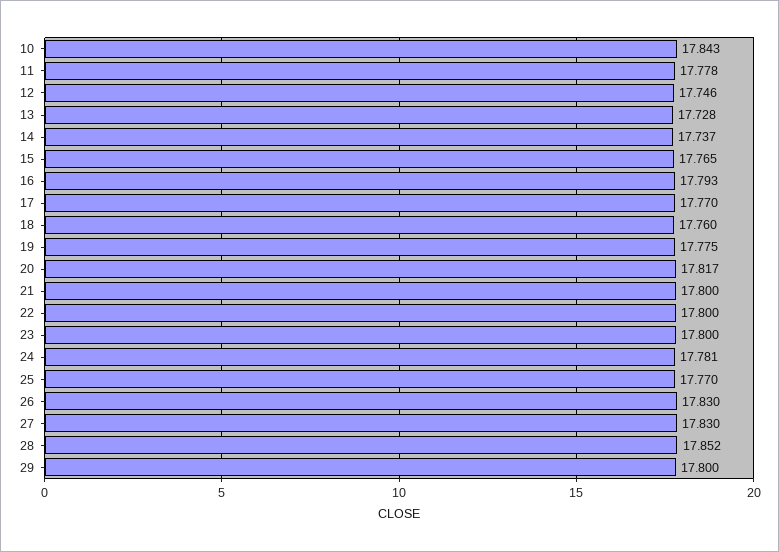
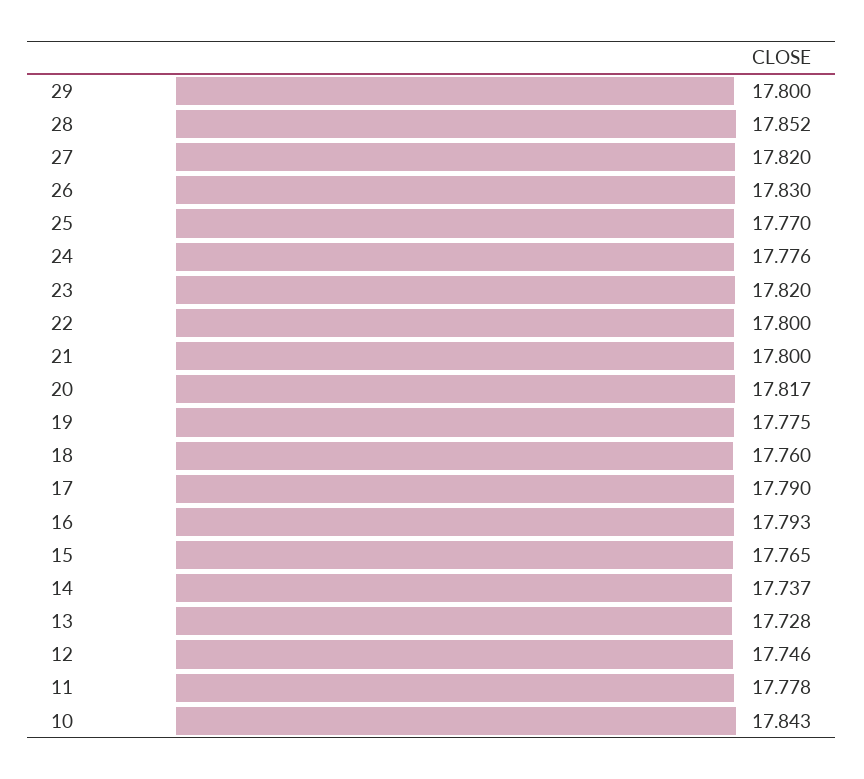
  {
    "10": 17.843,
    "11": 17.778,
    "12": 17.746,
    "13": 17.728,
    "14": 17.737,
    "15": 17.765,
    "16": 17.793,
-   "17": 17.77,
+   "17": 17.79,
    "18": 17.76,
    "19": 17.775,
    "20": 17.817,
    "21": 17.8,
    "22": 17.8,
-   "23": 17.8,
+   "23": 17.82,
-   "24": 17.781,
+   "24": 17.776,
    "25": 17.77,
    "26": 17.83,
-   "27": 17.83,
+   "27": 17.82,
    "28": 17.852,
    "29": 17.8
  }

